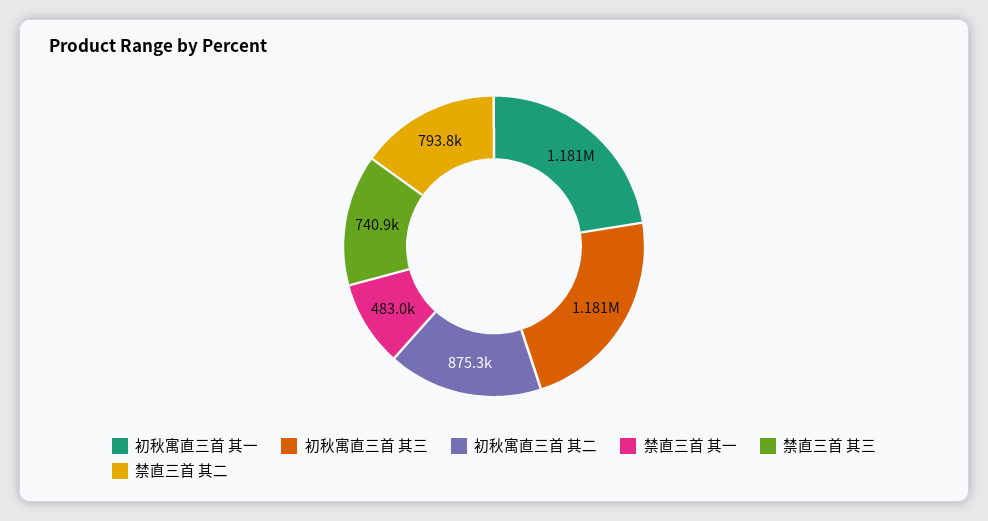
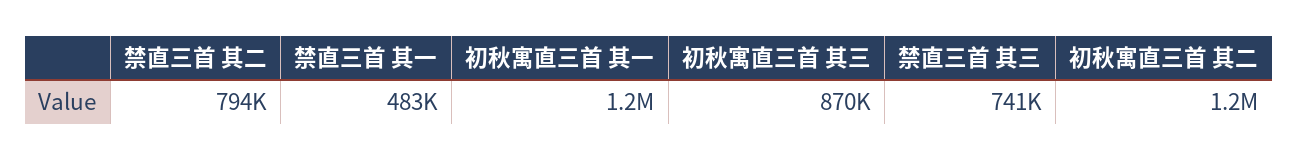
  {
    "初秋寓直三首 其一": 1181000,
-   "初秋寓直三首 其三": 1181000,
+   "初秋寓直三首 其三": 870000,
-   "初秋寓直三首 其二": 875300,
+   "初秋寓直三首 其二": 1200000,
    "禁直三首 其一": 483000,
    "禁直三首 其三": 740900,
    "禁直三首 其二": 793800
  }

